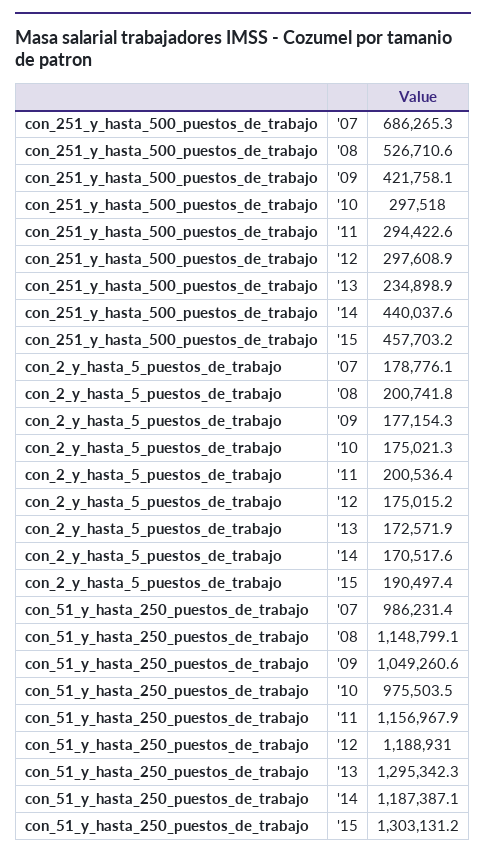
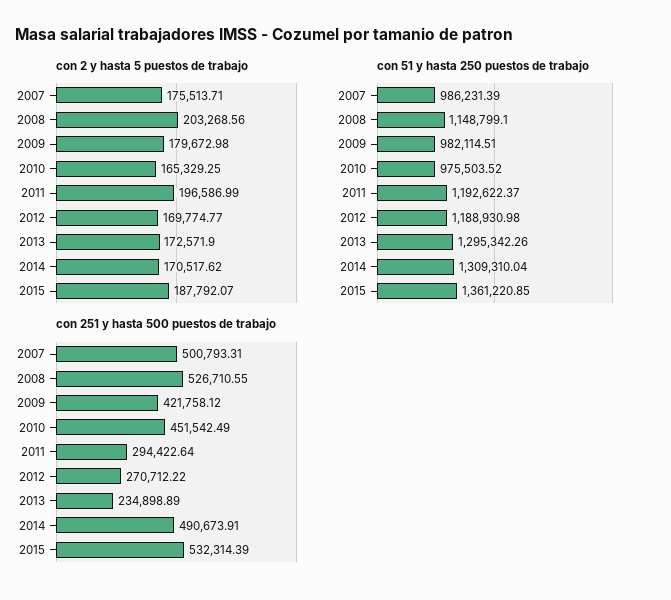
  {
    "con_251_y_hasta_500_puestos_de_trabajo": {
-     "'07": 686265.3,
+     "'07": 500793.31,
      "'08": 526710.55,
      "'09": 421758.12,
-     "'10": 297518,
+     "'10": 451542.49,
      "'11": 294422.64,
-     "'12": 297608.9,
+     "'12": 270712.22,
      "'13": 234898.89,
-     "'14": 440037.6,
+     "'14": 490673.91,
-     "'15": 457703.2
+     "'15": 532314.39
    },
    "con_2_y_hasta_5_puestos_de_trabajo": {
-     "'07": 178776.1,
+     "'07": 175513.71,
-     "'08": 200741.8,
+     "'08": 203268.56,
-     "'09": 177154.3,
+     "'09": 179672.98,
-     "'10": 175021.3,
+     "'10": 165329.25,
-     "'11": 200536.4,
+     "'11": 196586.99,
-     "'12": 175015.2,
+     "'12": 169774.77,
      "'13": 172571.9,
      "'14": 170517.62,
-     "'15": 190497.4
+     "'15": 187792.07
    },
    "con_51_y_hasta_250_puestos_de_trabajo": {
      "'07": 986231.39,
      "'08": 1148799.1,
-     "'09": 1049260.6,
+     "'09": 982114.51,
      "'10": 975503.52,
-     "'11": 1156967.9,
+     "'11": 1192622.37,
      "'12": 1188930.98,
      "'13": 1295342.26,
-     "'14": 1187387.1,
+     "'14": 1309310.04,
-     "'15": 1303131.2
+     "'15": 1361220.85
    }
  }

